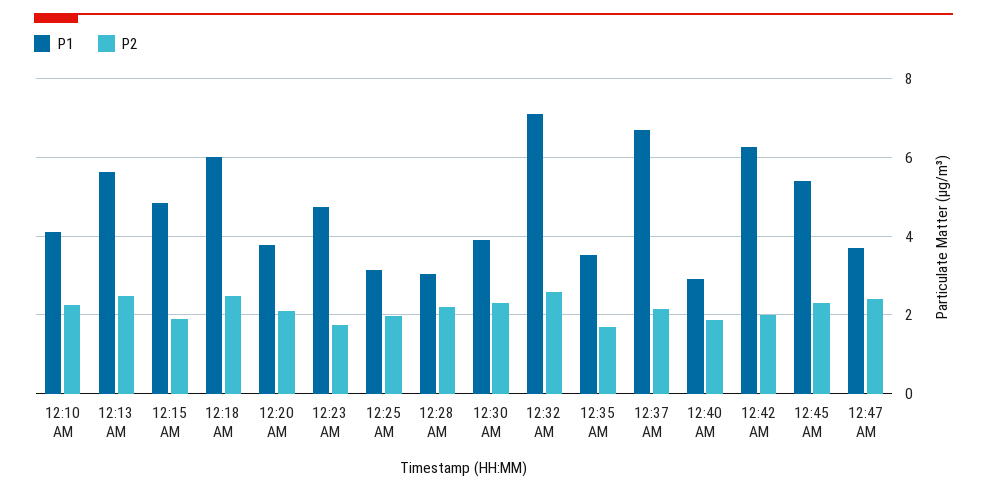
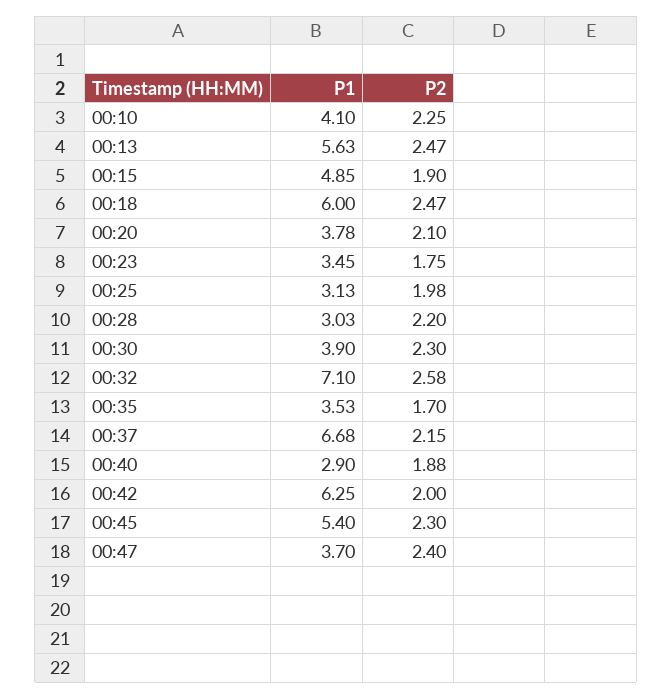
  {
    "P1": {
      "12:10 AM": 4.1,
      "12:13 AM": 5.63,
      "12:15 AM": 4.85,
      "12:18 AM": 6,
      "12:20 AM": 3.78,
-     "12:23 AM": 4.8,
+     "12:23 AM": 3.45,
      "12:25 AM": 3.13,
      "12:28 AM": 3.03,
      "12:30 AM": 3.9,
      "12:32 AM": 7.1,
      "12:35 AM": 3.53,
      "12:37 AM": 6.68,
      "12:40 AM": 2.9,
      "12:42 AM": 6.25,
      "12:45 AM": 5.4,
      "12:47 AM": 3.7
    },
    "P2": {
      "12:10 AM": 2.25,
      "12:13 AM": 2.47,
      "12:15 AM": 1.9,
      "12:18 AM": 2.47,
      "12:20 AM": 2.1,
      "12:23 AM": 1.75,
      "12:25 AM": 1.98,
      "12:28 AM": 2.2,
      "12:30 AM": 2.3,
      "12:32 AM": 2.58,
      "12:35 AM": 1.7,
      "12:37 AM": 2.15,
      "12:40 AM": 1.88,
      "12:42 AM": 2,
      "12:45 AM": 2.3,
      "12:47 AM": 2.4
    }
  }

